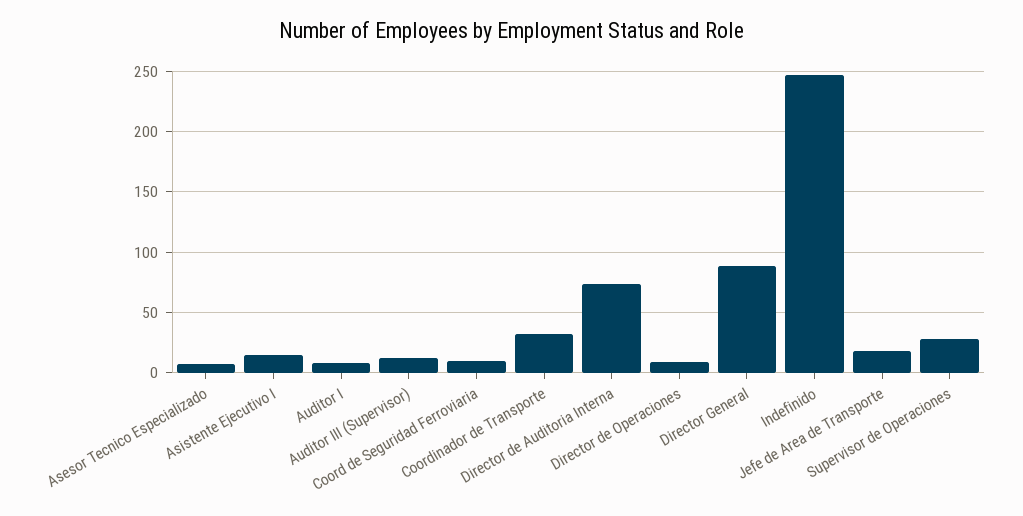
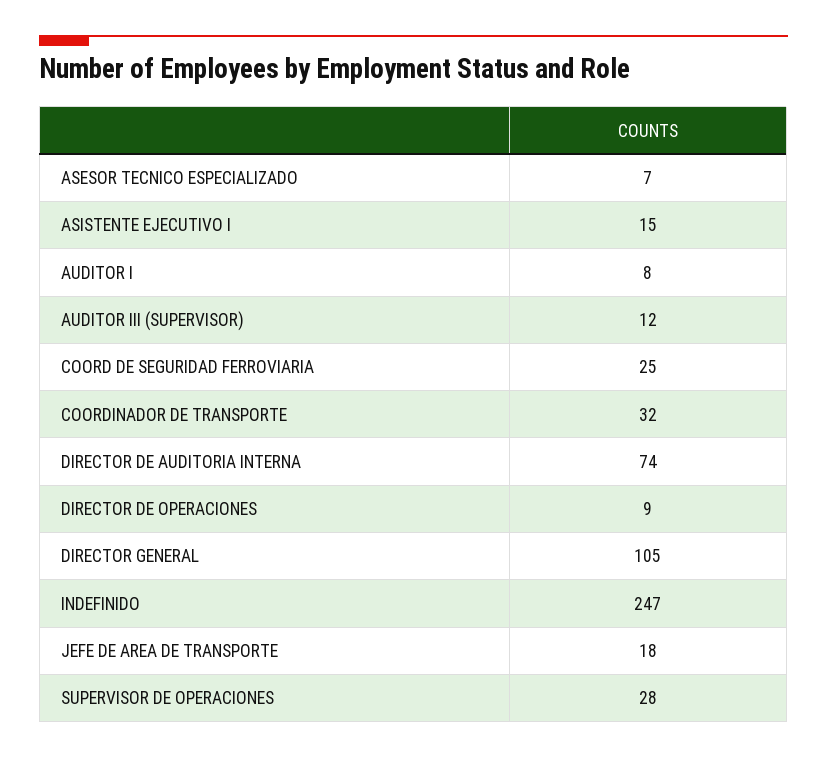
  {
    "Asesor Tecnico Especializado": 7,
    "Asistente Ejecutivo I": 15,
    "Auditor I": 8,
    "Auditor III (Supervisor)": 12,
-   "Coord de Seguridad Ferroviaria": 10,
+   "Coord de Seguridad Ferroviaria": 25,
    "Coordinador de Transporte": 32,
    "Director de Auditoria Interna": 74,
    "Director de Operaciones": 9,
-   "Director General": 90,
+   "Director General": 105,
    "Indefinido": 247,
    "Jefe de Area de Transporte": 18,
    "Supervisor de Operaciones": 28
  }

